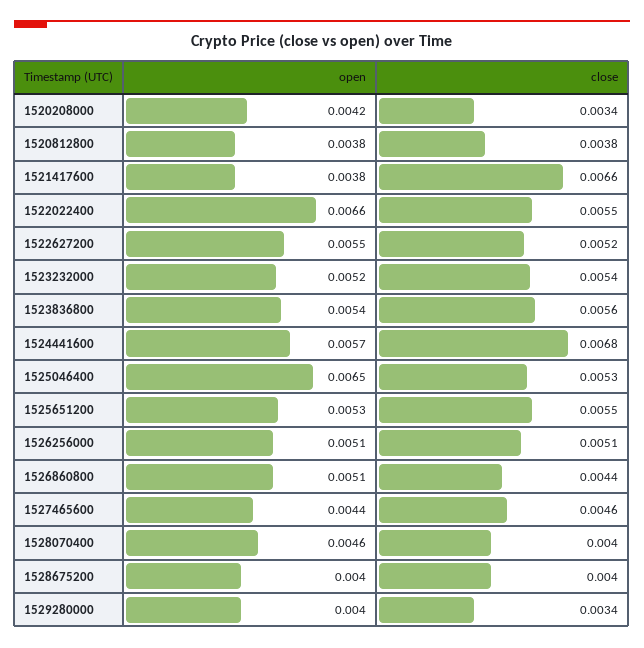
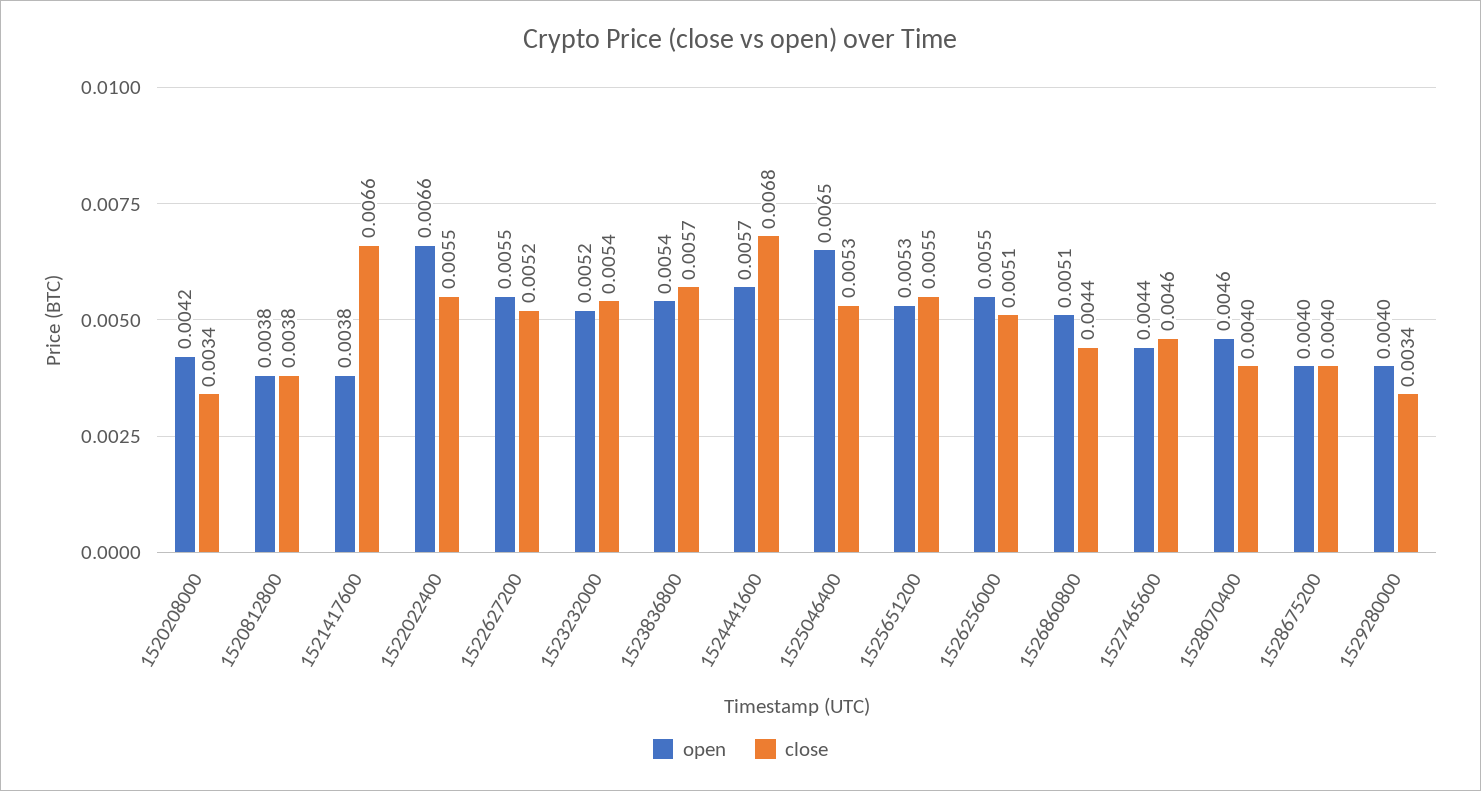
  {
    "open": {
      "1520208000": 0.0042,
      "1520812800": 0.0038,
      "1521417600": 0.0038,
      "1522022400": 0.0066,
      "1522627200": 0.0055,
      "1523232000": 0.0052,
      "1523836800": 0.0054,
      "1524441600": 0.0057,
      "1525046400": 0.0065,
      "1525651200": 0.0053,
-     "1526256000": 0.0051,
+     "1526256000": 0.0055,
      "1526860800": 0.0051,
      "1527465600": 0.0044,
      "1528070400": 0.0046,
      "1528675200": 0.004,
      "1529280000": 0.004
    },
    "close": {
      "1520208000": 0.0034,
      "1520812800": 0.0038,
      "1521417600": 0.0066,
      "1522022400": 0.0055,
      "1522627200": 0.0052,
      "1523232000": 0.0054,
-     "1523836800": 0.0056,
+     "1523836800": 0.0057,
      "1524441600": 0.0068,
      "1525046400": 0.0053,
      "1525651200": 0.0055,
      "1526256000": 0.0051,
      "1526860800": 0.0044,
      "1527465600": 0.0046,
      "1528070400": 0.004,
      "1528675200": 0.004,
      "1529280000": 0.0034
    }
  }

